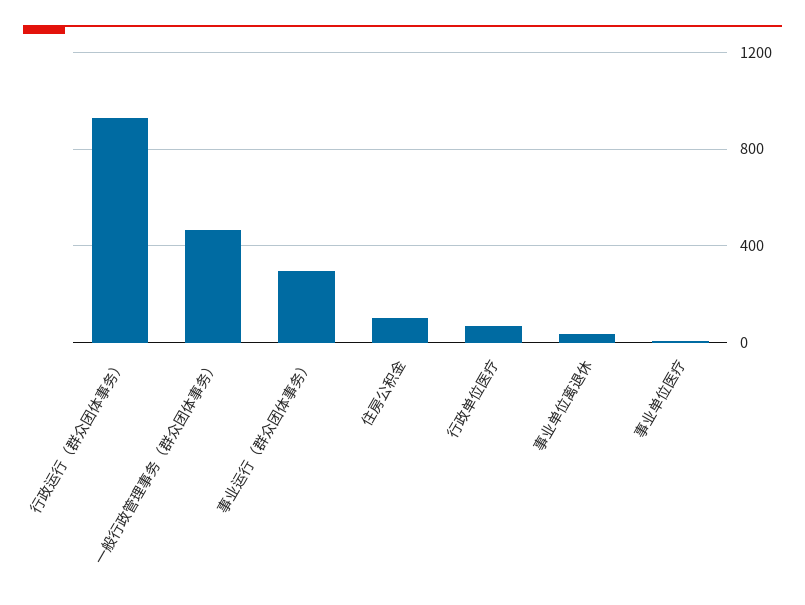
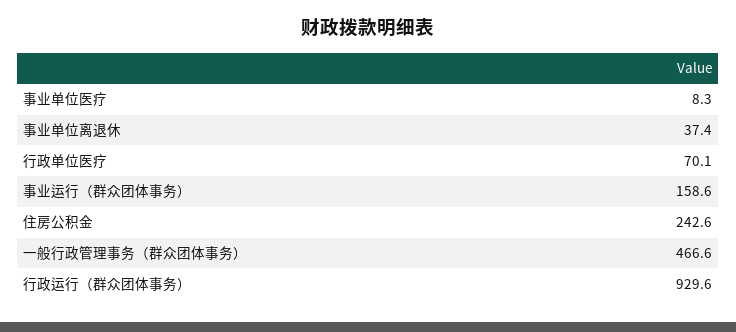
  {
    "行政运行（群众团体事务）": 929.6,
    "一般行政管理事务（群众团体事务）": 466.6,
-   "事业运行（群众团体事务）": 300,
+   "事业运行（群众团体事务）": 158.6,
-   "住房公积金": 100,
+   "住房公积金": 242.6,
    "行政单位医疗": 70.1,
    "事业单位离退休": 37.4,
    "事业单位医疗": 8.3
  }

